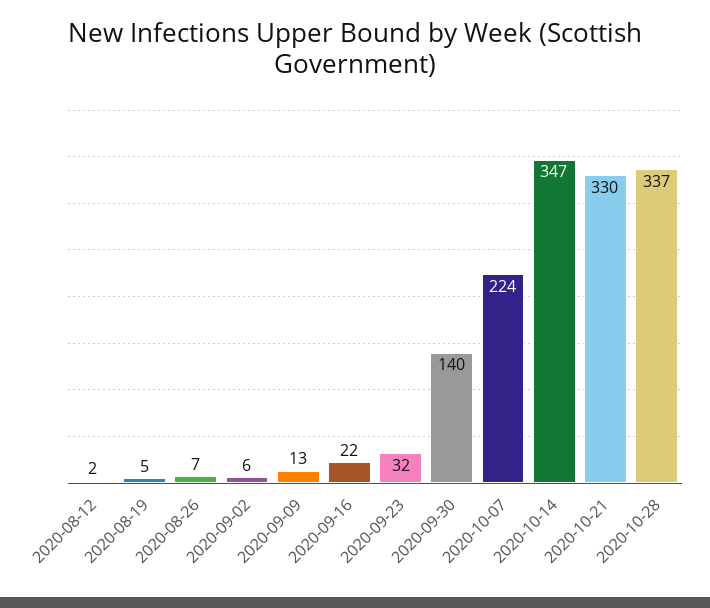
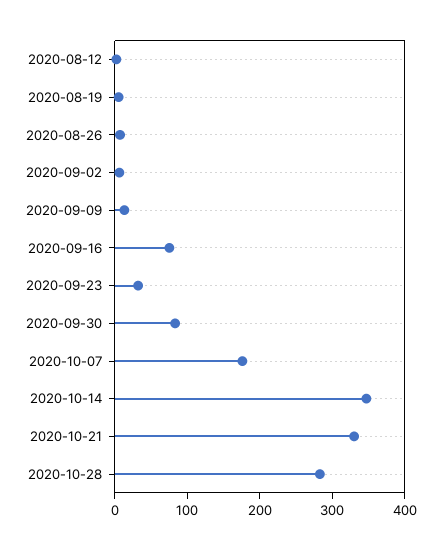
  {
    "2020-08-12": 2,
    "2020-08-19": 5,
    "2020-08-26": 7,
    "2020-09-02": 6,
    "2020-09-09": 13,
-   "2020-09-16": 22,
+   "2020-09-16": 80,
    "2020-09-23": 32,
-   "2020-09-30": 140,
+   "2020-09-30": 80,
-   "2020-10-07": 224,
+   "2020-10-07": 180,
    "2020-10-14": 347,
    "2020-10-21": 330,
-   "2020-10-28": 337
+   "2020-10-28": 280
  }

